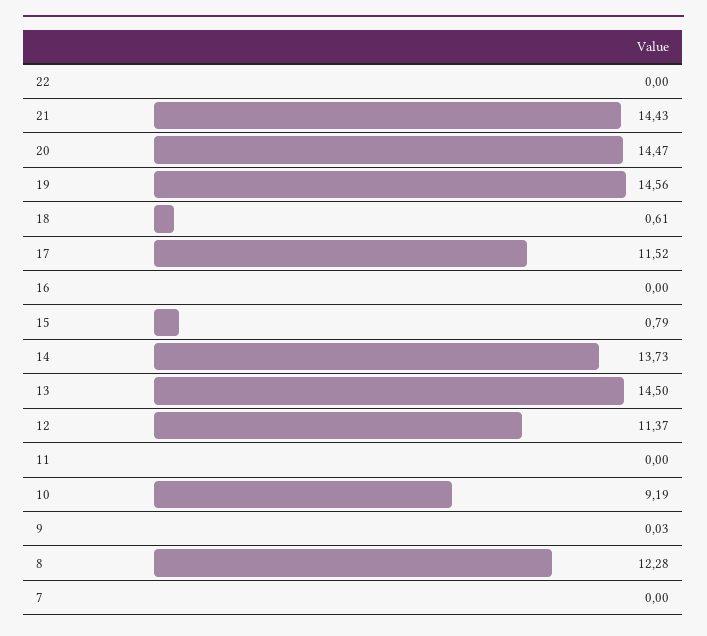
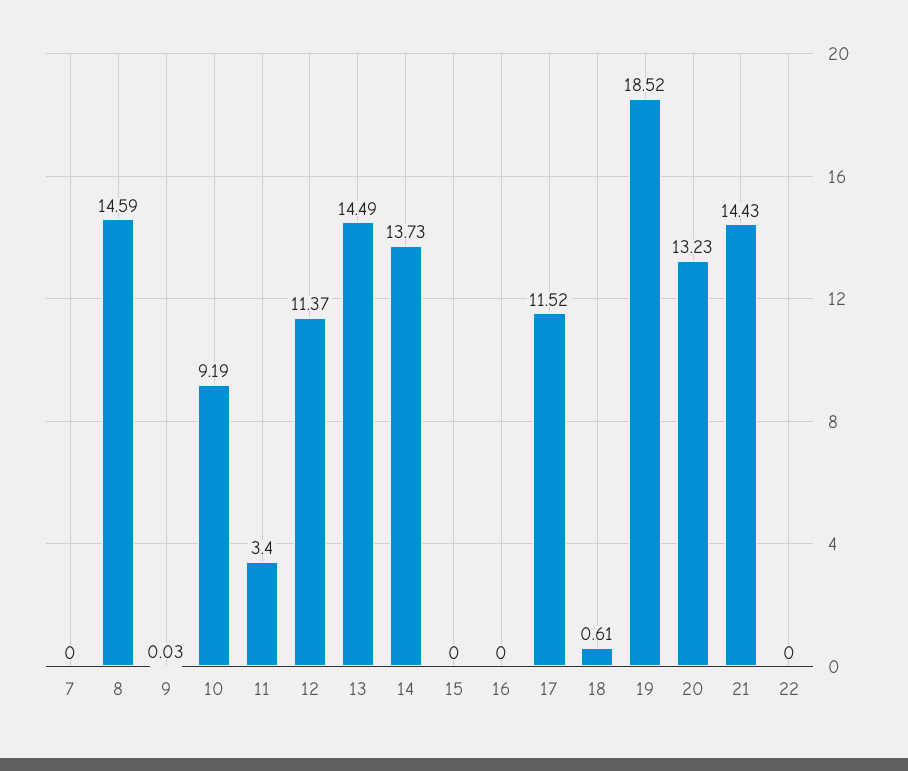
  {
    "22": 0,
    "21": 14.43,
-   "20": 14.47,
+   "20": 13.23,
-   "19": 14.56,
+   "19": 18.52,
    "18": 0.61,
    "17": 11.52,
    "16": 0,
-   "15": 0.79,
+   "15": 0,
    "14": 13.73,
-   "13": 14.5,
+   "13": 14.49,
    "12": 11.37,
-   "11": 0,
+   "11": 3.4,
    "10": 9.19,
    "9": 0.03,
-   "8": 12.28,
+   "8": 14.59,
    "7": 0
  }

